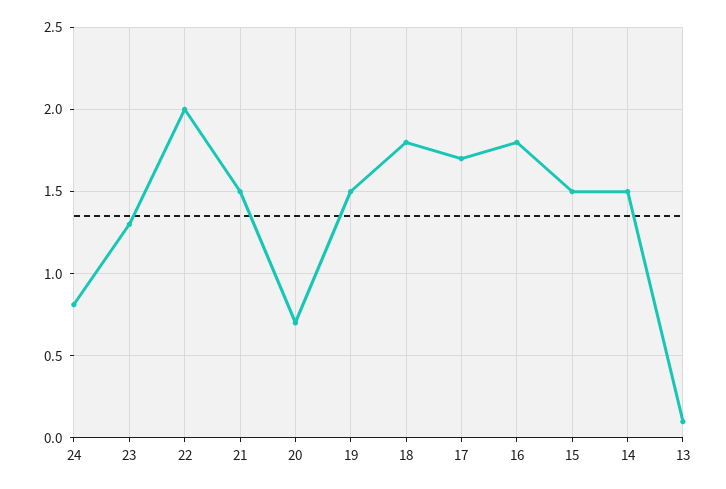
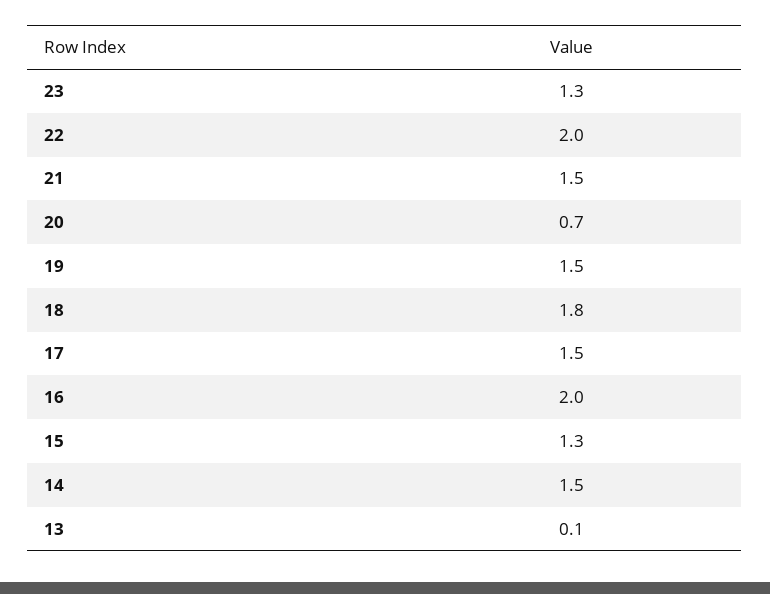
  {
-   "24": 0.8,
    "23": 1.3,
    "22": 2,
    "21": 1.5,
    "20": 0.7,
    "19": 1.5,
    "18": 1.8,
-   "17": 1.7,
+   "17": 1.5,
-   "16": 1.8,
+   "16": 2,
-   "15": 1.5,
+   "15": 1.3,
    "14": 1.5,
    "13": 0.1
  }

